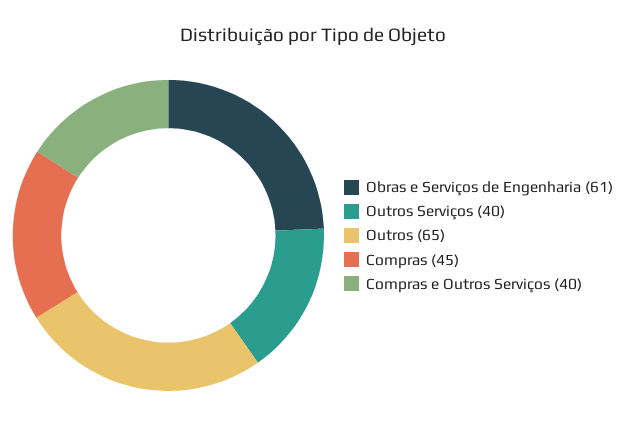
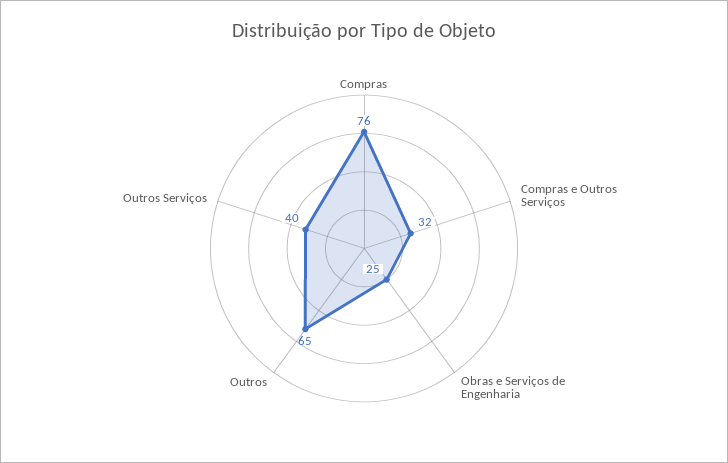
  {
-   "Obras e Serviços de Engenharia": 61,
+   "Obras e Serviços de Engenharia": 25,
    "Outros Serviços": 40,
    "Outros": 65,
-   "Compras": 45,
+   "Compras": 76,
-   "Compras e Outros Serviços": 40
+   "Compras e Outros Serviços": 32
  }

